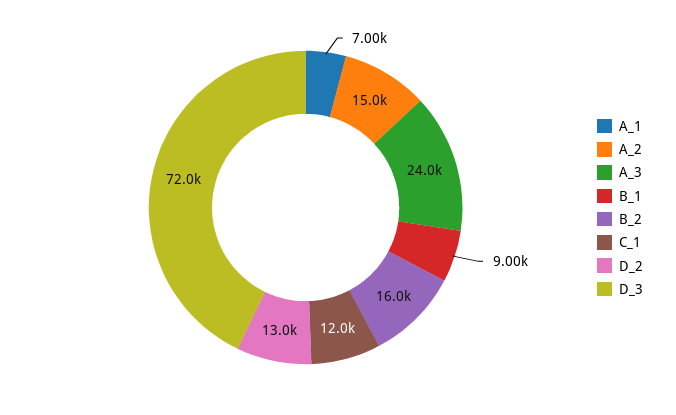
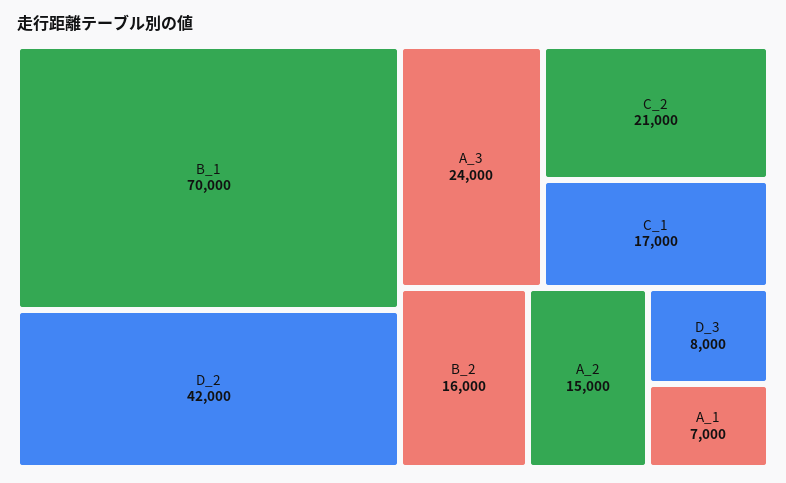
  {
    "A_1": 7000,
    "A_2": 15000,
    "A_3": 24000,
-   "B_1": 9000,
+   "B_1": 70000,
    "B_2": 16000,
-   "C_1": 12000,
+   "C_1": 17000,
-   "D_2": 13000,
+   "D_2": 42000,
-   "D_3": 72000
+   "D_3": 8000,
+   "C_2": 21000
  }

